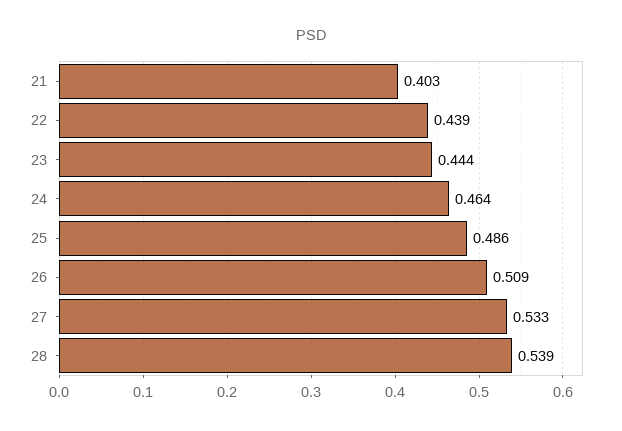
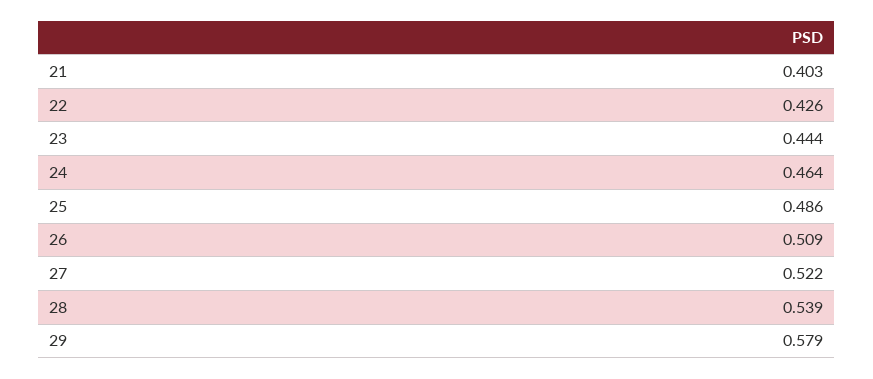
  {
    "21": 0.403,
-   "22": 0.439,
+   "22": 0.426,
    "23": 0.444,
    "24": 0.464,
    "25": 0.486,
    "26": 0.509,
-   "27": 0.533,
+   "27": 0.522,
-   "28": 0.539
+   "28": 0.539,
+   "29": 0.579
  }

